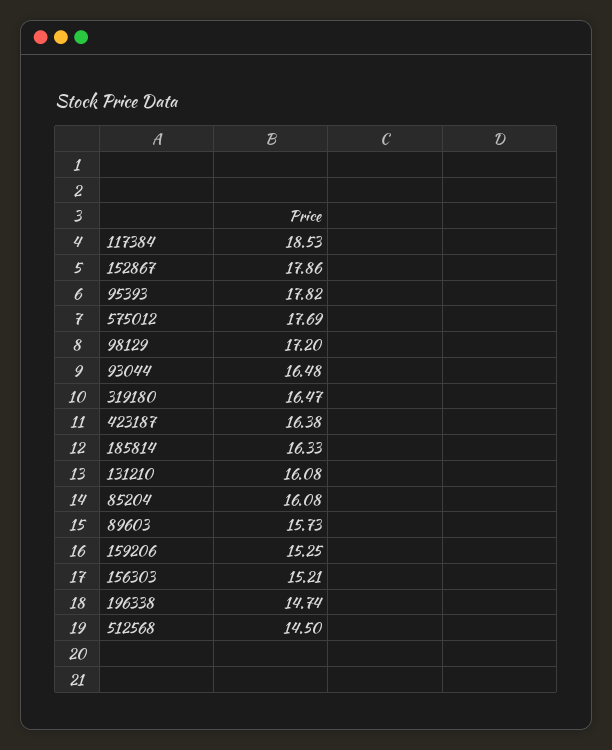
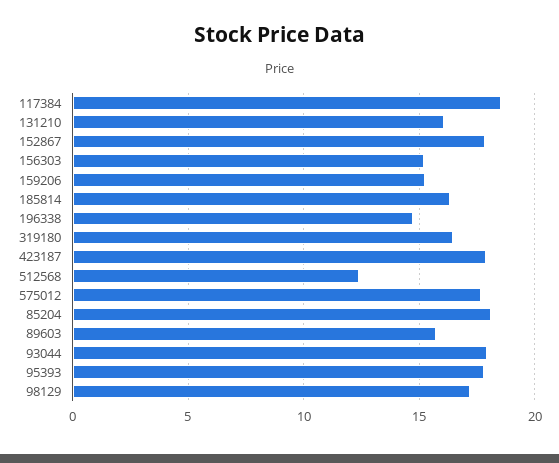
  {
    "117384": 18.53,
    "152867": 17.86,
    "95393": 17.82,
    "575012": 17.69,
    "98129": 17.2,
-   "93044": 16.48,
+   "93044": 18,
    "319180": 16.47,
-   "423187": 16.38,
+   "423187": 18,
    "185814": 16.33,
    "131210": 16.08,
-   "85204": 16.08,
+   "85204": 18,
    "89603": 15.73,
    "159206": 15.25,
    "156303": 15.21,
    "196338": 14.74,
-   "512568": 14.5
+   "512568": 12.5
  }

